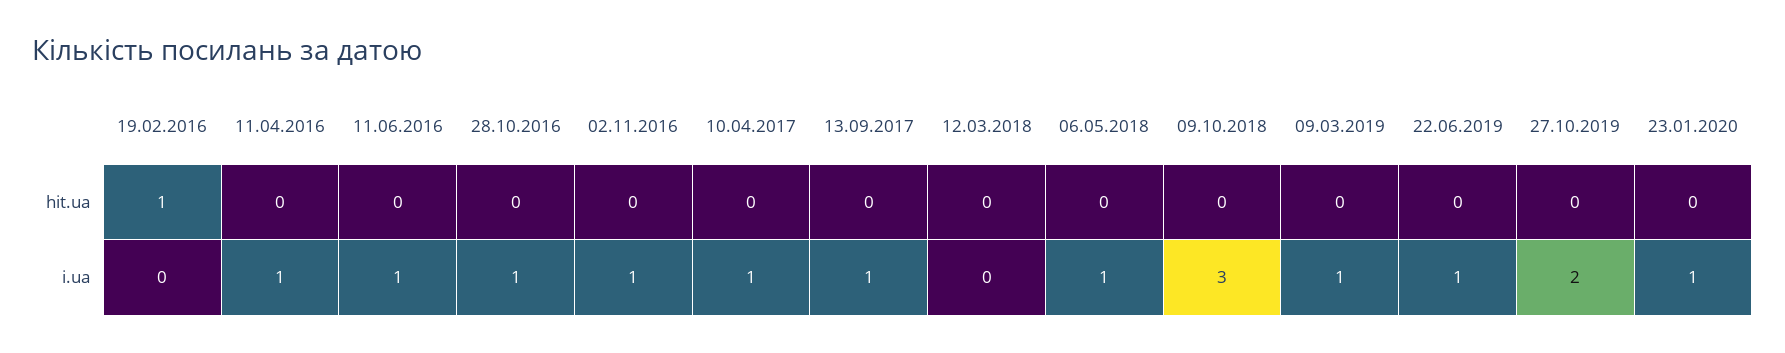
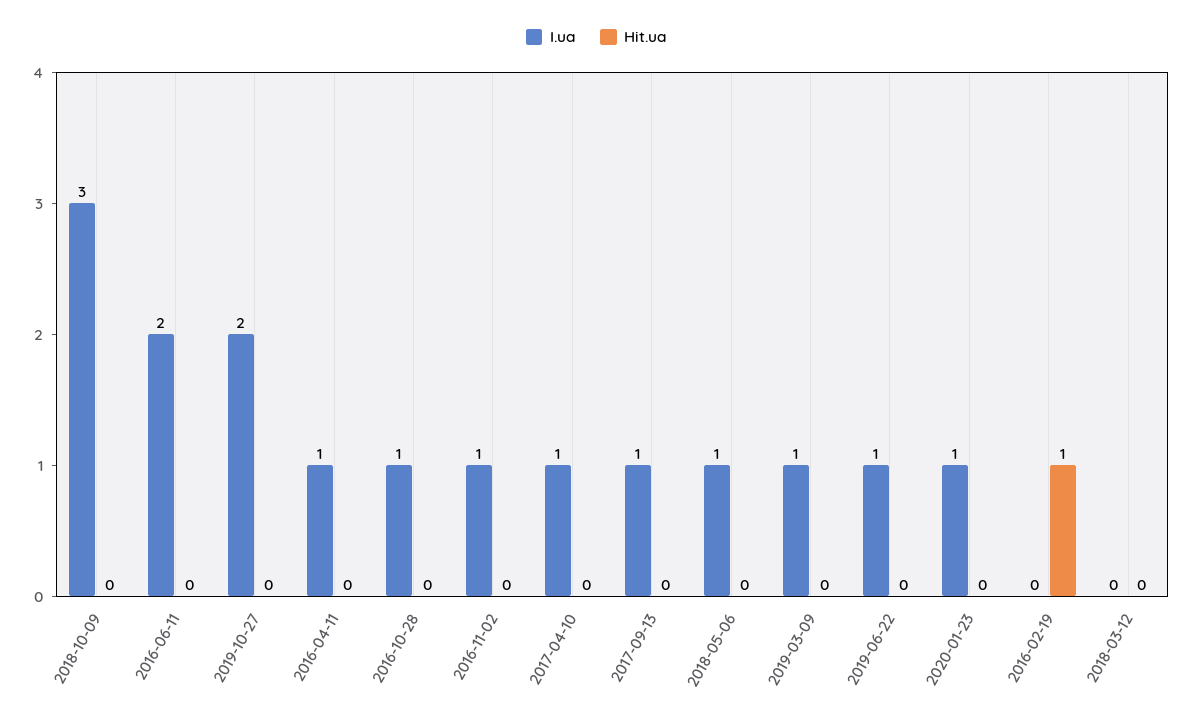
  {
    "hit.ua": {
      "19.02.2016": 1,
      "11.04.2016": 0,
      "11.06.2016": 0,
      "28.10.2016": 0,
      "02.11.2016": 0,
      "10.04.2017": 0,
      "13.09.2017": 0,
      "12.03.2018": 0,
      "06.05.2018": 0,
      "09.10.2018": 0,
      "09.03.2019": 0,
      "22.06.2019": 0,
      "27.10.2019": 0,
      "23.01.2020": 0
    },
    "i.ua": {
      "19.02.2016": 0,
      "11.04.2016": 1,
-     "11.06.2016": 1,
+     "11.06.2016": 2,
      "28.10.2016": 1,
      "02.11.2016": 1,
      "10.04.2017": 1,
      "13.09.2017": 1,
      "12.03.2018": 0,
      "06.05.2018": 1,
      "09.10.2018": 3,
      "09.03.2019": 1,
      "22.06.2019": 1,
      "27.10.2019": 2,
      "23.01.2020": 1
    }
  }

